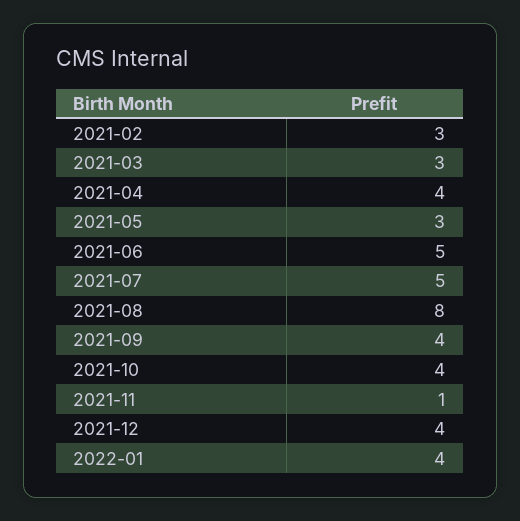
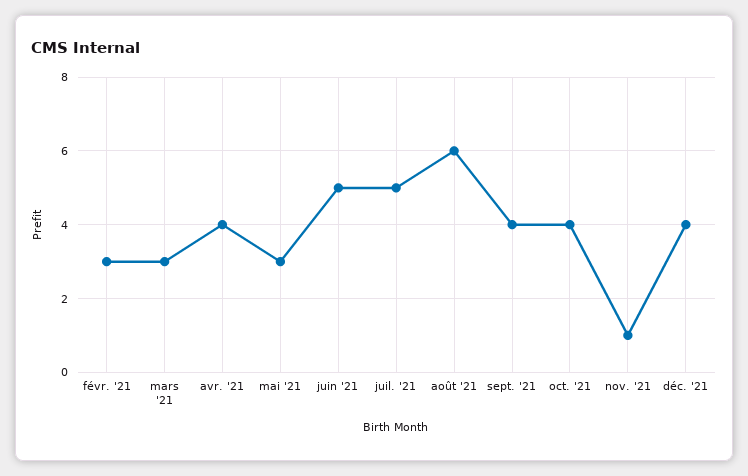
  {
    "2021-02": 3,
    "2021-03": 3,
    "2021-04": 4,
    "2021-05": 3,
    "2021-06": 5,
    "2021-07": 5,
-   "2021-08": 8,
+   "2021-08": 6,
    "2021-09": 4,
    "2021-10": 4,
    "2021-11": 1,
-   "2021-12": 4,
+   "2021-12": 4
-   "2022-01": 4
  }

